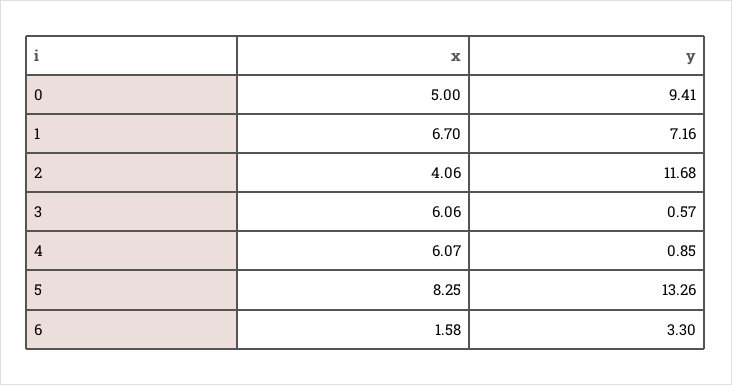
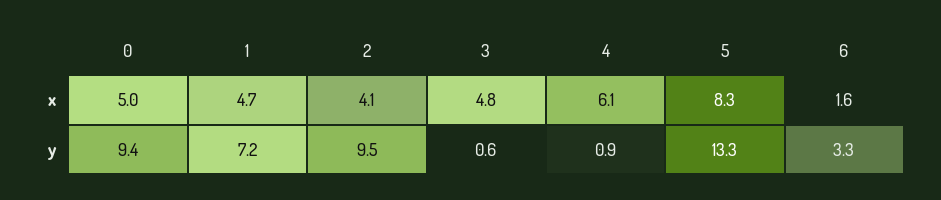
  {
    "x": {
      "0": 5,
-     "1": 6.7,
+     "1": 4.7,
      "2": 4.06,
-     "3": 6.06,
+     "3": 4.8,
      "4": 6.07,
      "5": 8.25,
      "6": 1.58
    },
    "y": {
      "0": 9.41,
      "1": 7.16,
-     "2": 11.68,
+     "2": 9.5,
      "3": 0.57,
      "4": 0.85,
      "5": 13.26,
      "6": 3.3
    }
  }

